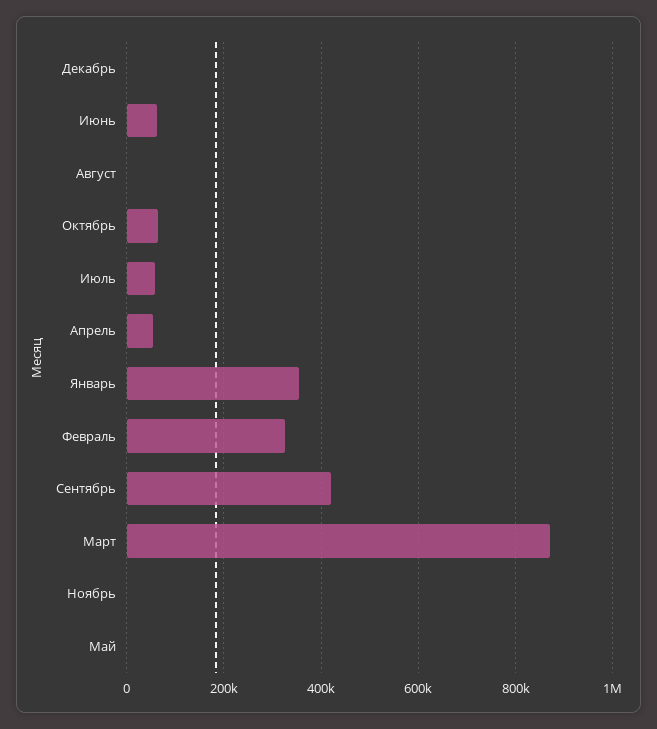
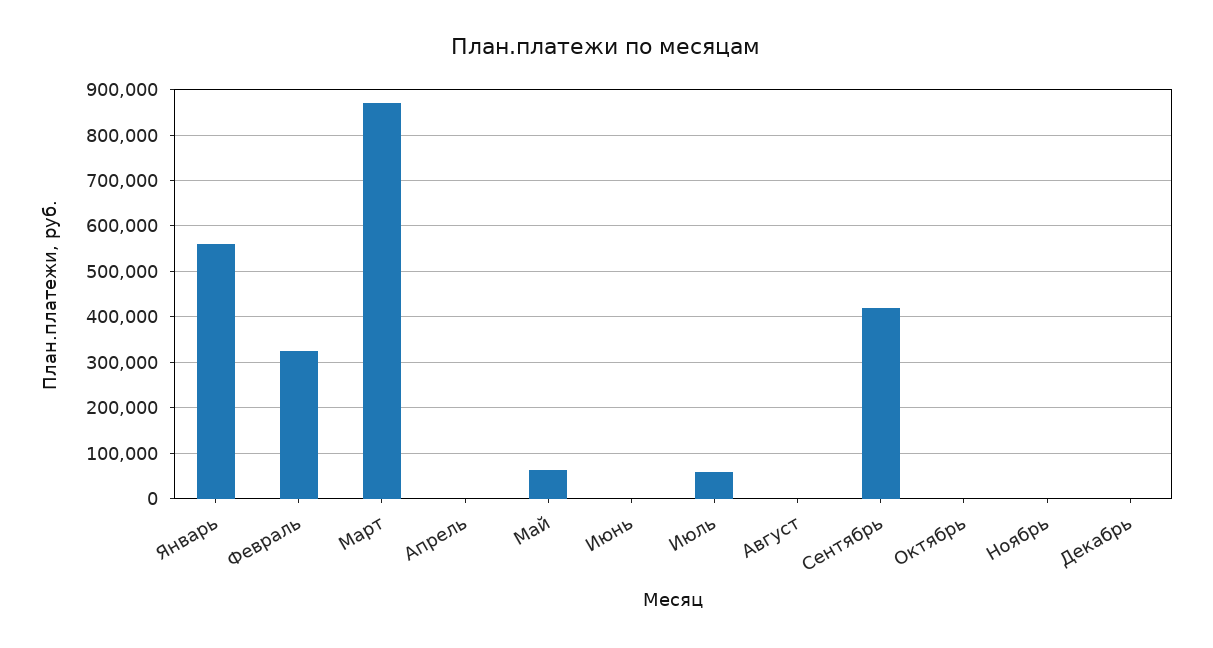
  {
    "Декабрь": 0,
-   "Июнь": 60000,
+   "Июнь": 0,
    "Август": 0,
-   "Октябрь": 60000,
+   "Октябрь": 0,
    "Июль": 60000,
-   "Апрель": 60000,
+   "Апрель": 0,
-   "Январь": 360000,
+   "Январь": 560000,
    "Февраль": 320000,
    "Сентябрь": 420000,
    "Март": 880000,
    "Ноябрь": 0,
-   "Май": 0
+   "Май": 60000
  }

